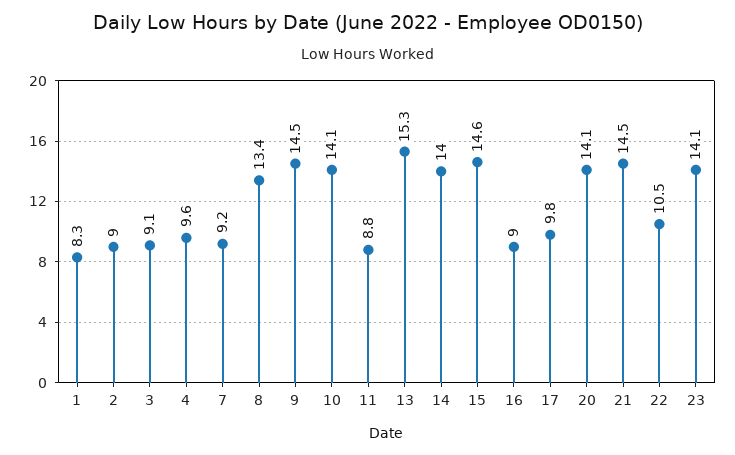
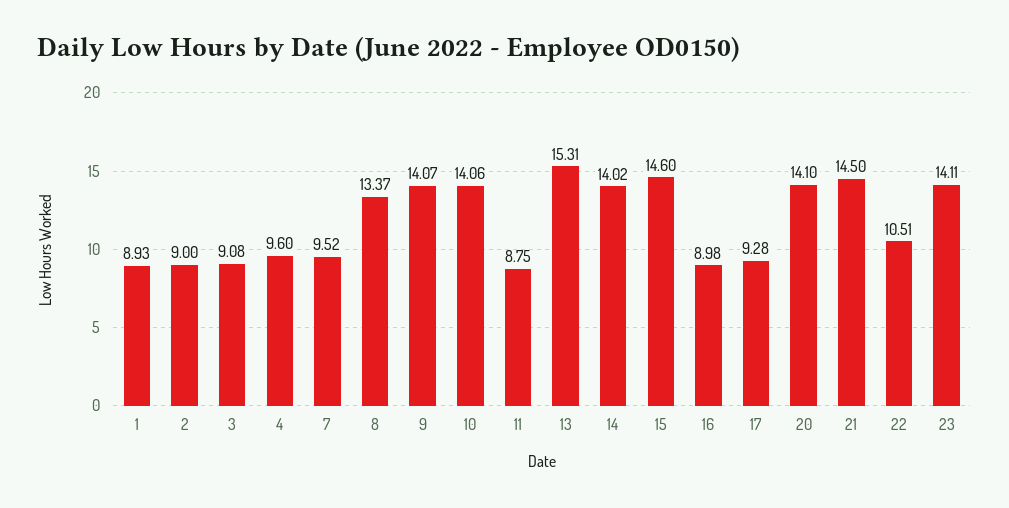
  {
-   "1": 8.3,
+   "1": 8.93,
    "2": 9,
    "3": 9.08,
    "4": 9.6,
-   "7": 9.2,
+   "7": 9.52,
    "8": 13.37,
-   "9": 14.5,
+   "9": 14.07,
    "10": 14.06,
    "11": 8.75,
    "13": 15.31,
    "14": 14.02,
    "15": 14.6,
    "16": 8.98,
-   "17": 9.8,
+   "17": 9.28,
    "20": 14.1,
    "21": 14.5,
    "22": 10.51,
    "23": 14.11
  }

